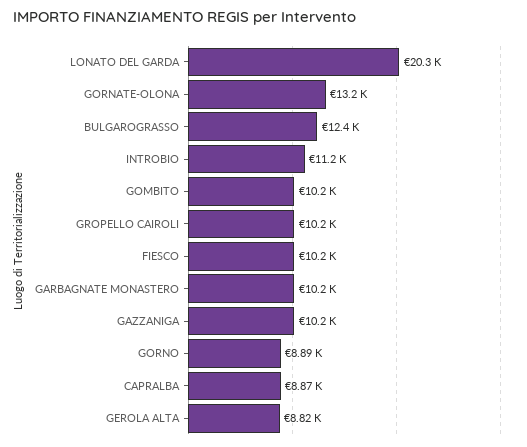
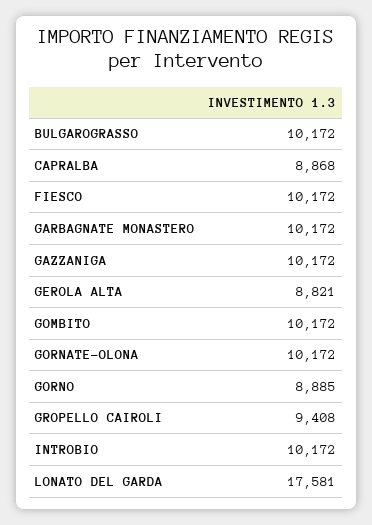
  {
-   "LONATO DEL GARDA": 20300,
+   "LONATO DEL GARDA": 17581,
-   "GORNATE-OLONA": 13200,
+   "GORNATE-OLONA": 10172,
-   "BULGAROGRASSO": 12400,
+   "BULGAROGRASSO": 10172,
-   "INTROBIO": 11200,
+   "INTROBIO": 10172,
    "GOMBITO": 10172,
-   "GROPELLO CAIROLI": 10200,
+   "GROPELLO CAIROLI": 9408,
    "FIESCO": 10172,
    "GARBAGNATE MONASTERO": 10172,
    "GAZZANIGA": 10172,
    "GORNO": 8885,
    "CAPRALBA": 8868,
    "GEROLA ALTA": 8821
  }

